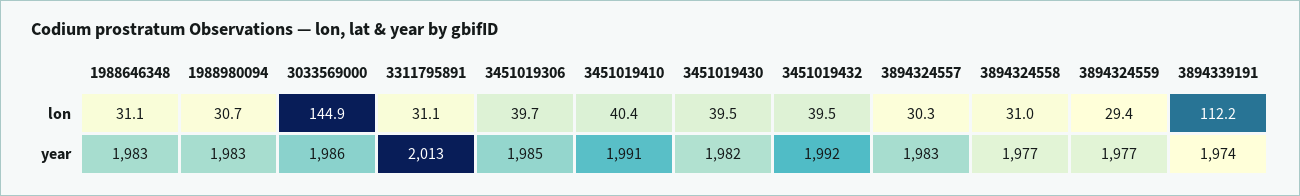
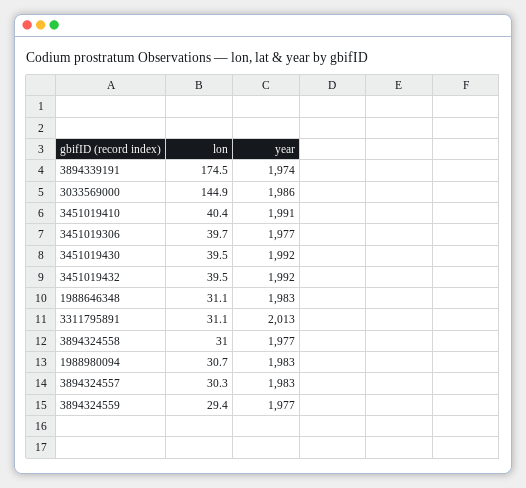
  {
    "1988646348": {
      "lon": 31.1,
      "year": 1983
    },
    "1988980094": {
      "lon": 30.7,
      "year": 1983
    },
    "3033569000": {
      "lon": 144.9,
      "year": 1986
    },
    "3311795891": {
      "lon": 31.1,
      "year": 2013
    },
    "3451019306": {
      "lon": 39.7,
-     "year": 1985
+     "year": 1977
    },
    "3451019410": {
      "lon": 40.4,
      "year": 1991
    },
    "3451019430": {
      "lon": 39.5,
-     "year": 1982
+     "year": 1992
    },
    "3451019432": {
      "lon": 39.5,
      "year": 1992
    },
    "3894324557": {
      "lon": 30.3,
      "year": 1983
    },
    "3894324558": {
      "lon": 31,
      "year": 1977
    },
    "3894324559": {
      "lon": 29.4,
      "year": 1977
    },
    "3894339191": {
-     "lon": 112.2,
+     "lon": 174.5,
      "year": 1974
    }
  }

